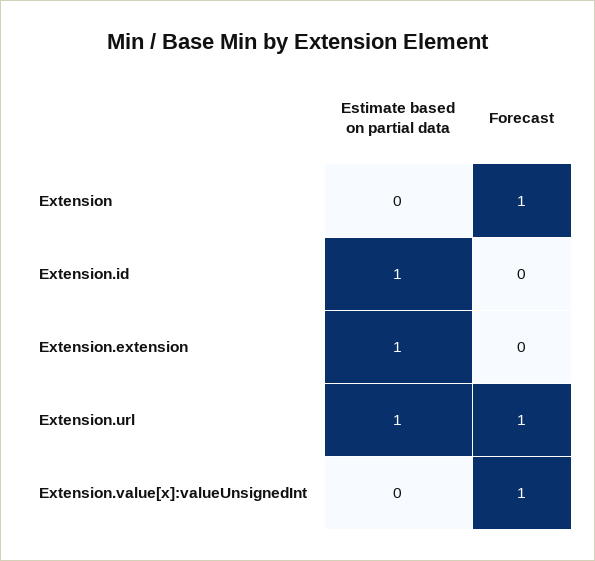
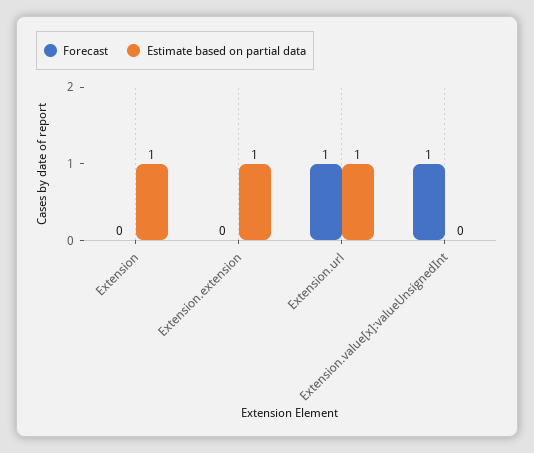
  {
    "Estimate based on partial data": {
-     "Extension": 0,
+     "Extension": 1,
-     "Extension.id": 1,
      "Extension.extension": 1,
      "Extension.url": 1,
      "Extension.value[x]:valueUnsignedInt": 0
    },
    "Forecast": {
-     "Extension": 1,
+     "Extension": 0,
-     "Extension.id": 0,
      "Extension.extension": 0,
      "Extension.url": 1,
      "Extension.value[x]:valueUnsignedInt": 1
    }
  }

